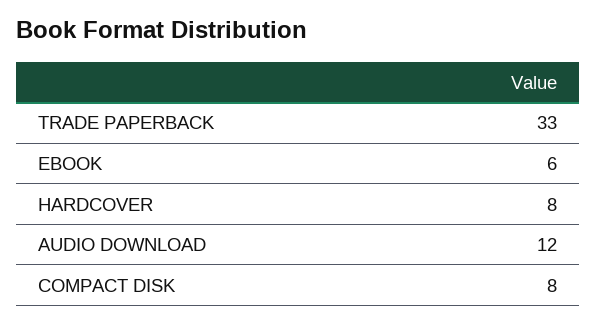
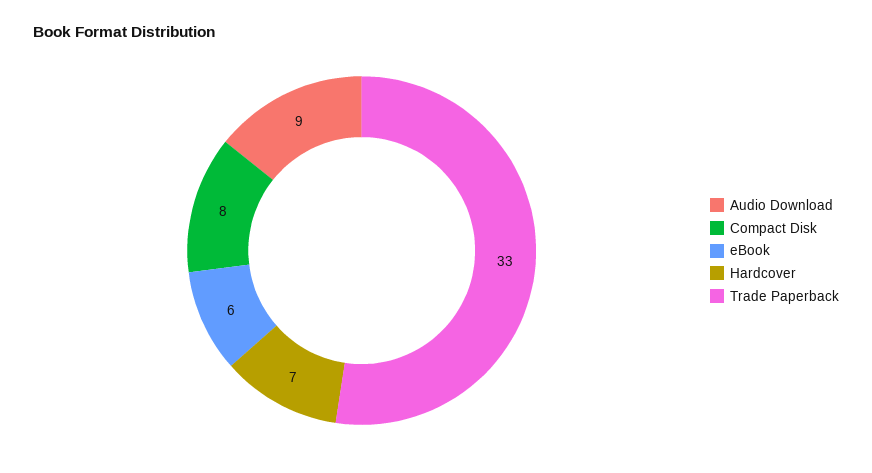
  {
    "TRADE PAPERBACK": 33,
    "EBOOK": 6,
-   "HARDCOVER": 8,
+   "HARDCOVER": 7,
-   "AUDIO DOWNLOAD": 12,
+   "AUDIO DOWNLOAD": 9,
    "COMPACT DISK": 8
  }

